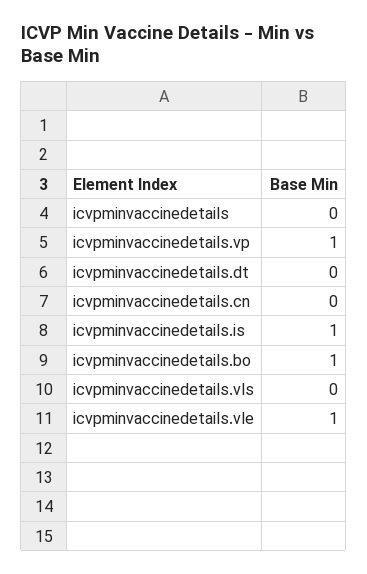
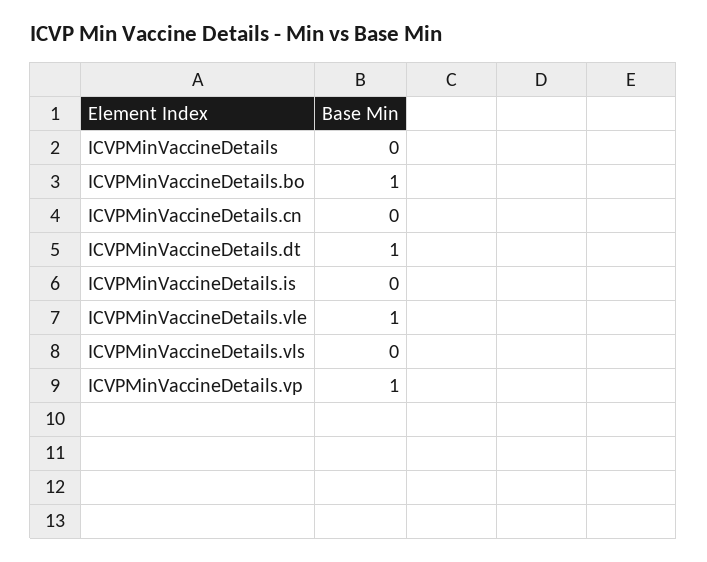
  {
    "icvpminvaccinedetails": 0,
    "icvpminvaccinedetails.vp": 1,
-   "icvpminvaccinedetails.dt": 0,
+   "icvpminvaccinedetails.dt": 1,
    "icvpminvaccinedetails.cn": 0,
-   "icvpminvaccinedetails.is": 1,
+   "icvpminvaccinedetails.is": 0,
    "icvpminvaccinedetails.bo": 1,
    "icvpminvaccinedetails.vls": 0,
    "icvpminvaccinedetails.vle": 1
  }

